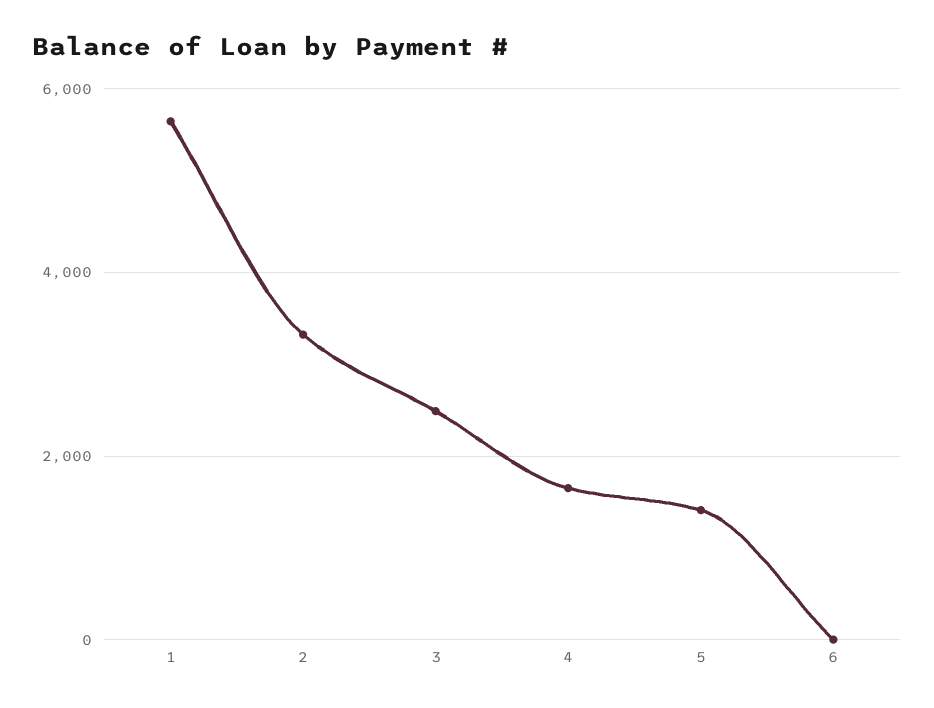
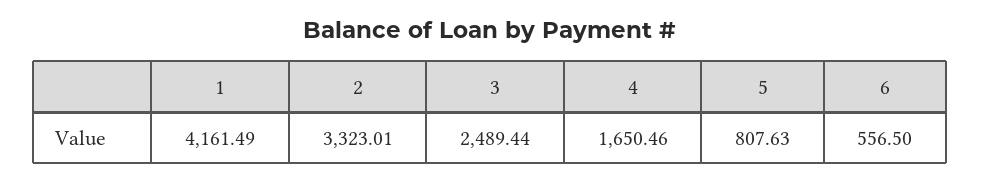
  {
-   "1": 5600,
+   "1": 4161.49,
    "2": 3323.01,
    "3": 2489.44,
    "4": 1650.46,
-   "5": 1400,
+   "5": 807.63,
-   "6": 0
+   "6": 556.5
  }

